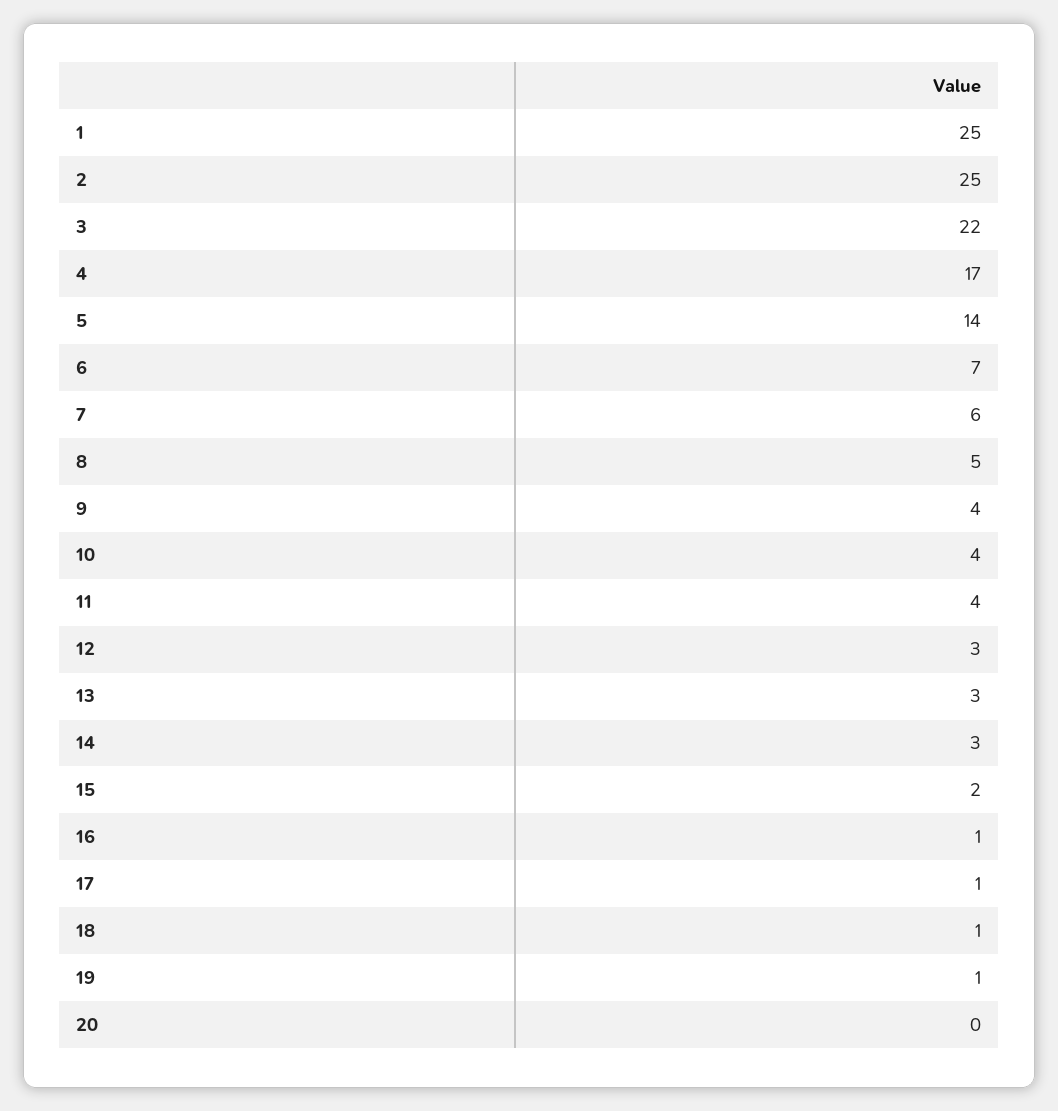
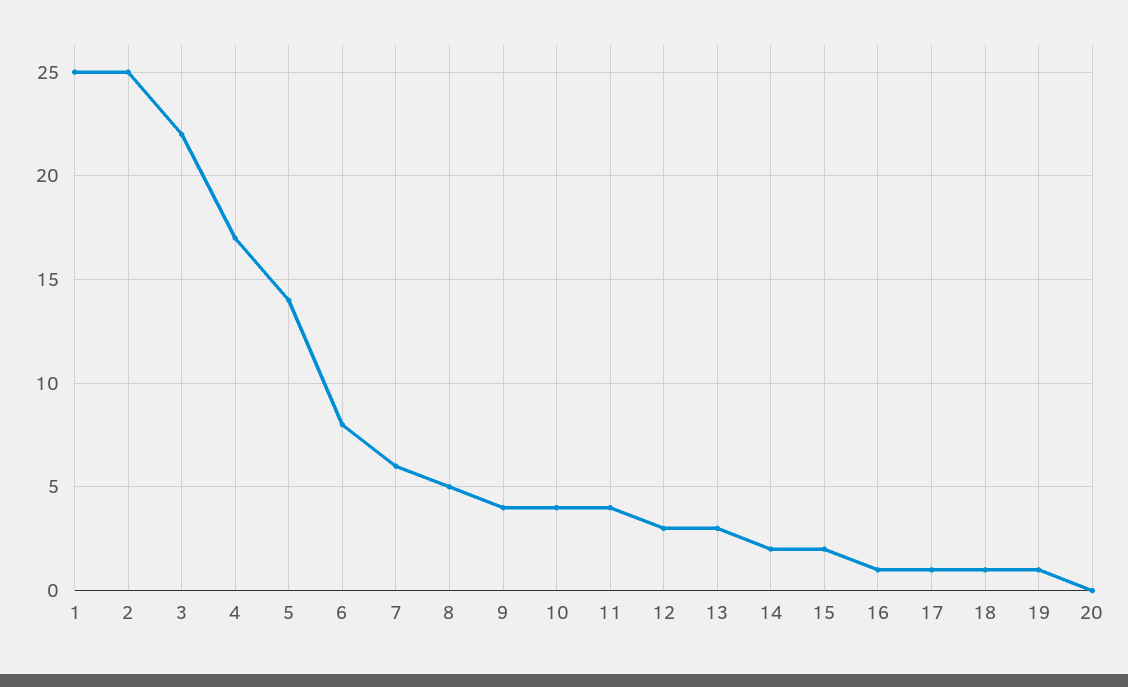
  {
    "1": 25,
    "2": 25,
    "3": 22,
    "4": 17,
    "5": 14,
-   "6": 7,
+   "6": 8,
    "7": 6,
    "8": 5,
    "9": 4,
    "10": 4,
    "11": 4,
    "12": 3,
    "13": 3,
-   "14": 3,
+   "14": 2,
    "15": 2,
    "16": 1,
    "17": 1,
    "18": 1,
    "19": 1,
    "20": 0
  }

